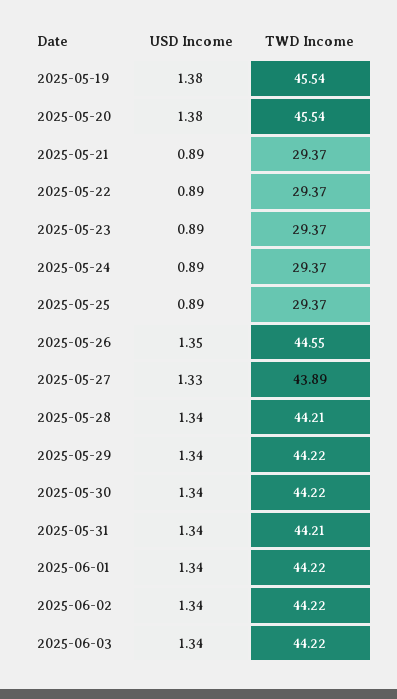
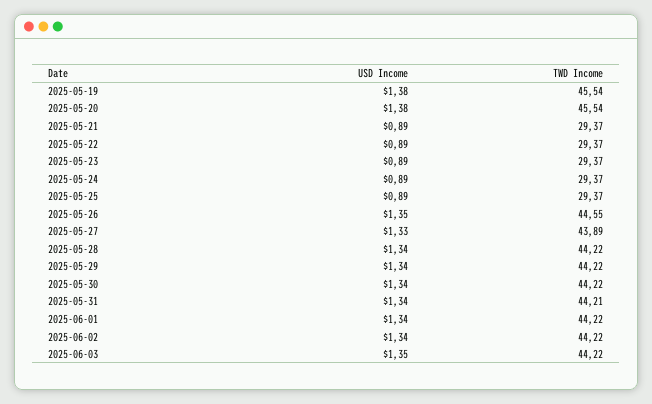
  {
    "USD Income": {
      "2025-05-19": 1.38,
      "2025-05-20": 1.38,
      "2025-05-21": 0.89,
      "2025-05-22": 0.89,
      "2025-05-23": 0.89,
      "2025-05-24": 0.89,
      "2025-05-25": 0.89,
      "2025-05-26": 1.35,
      "2025-05-27": 1.33,
      "2025-05-28": 1.34,
      "2025-05-29": 1.34,
      "2025-05-30": 1.34,
      "2025-05-31": 1.34,
      "2025-06-01": 1.34,
      "2025-06-02": 1.34,
-     "2025-06-03": 1.34
+     "2025-06-03": 1.35
    },
    "TWD Income": {
      "2025-05-19": 45.54,
      "2025-05-20": 45.54,
      "2025-05-21": 29.37,
      "2025-05-22": 29.37,
      "2025-05-23": 29.37,
      "2025-05-24": 29.37,
      "2025-05-25": 29.37,
      "2025-05-26": 44.55,
      "2025-05-27": 43.89,
-     "2025-05-28": 44.21,
+     "2025-05-28": 44.22,
      "2025-05-29": 44.22,
      "2025-05-30": 44.22,
      "2025-05-31": 44.21,
      "2025-06-01": 44.22,
      "2025-06-02": 44.22,
      "2025-06-03": 44.22
    }
  }

